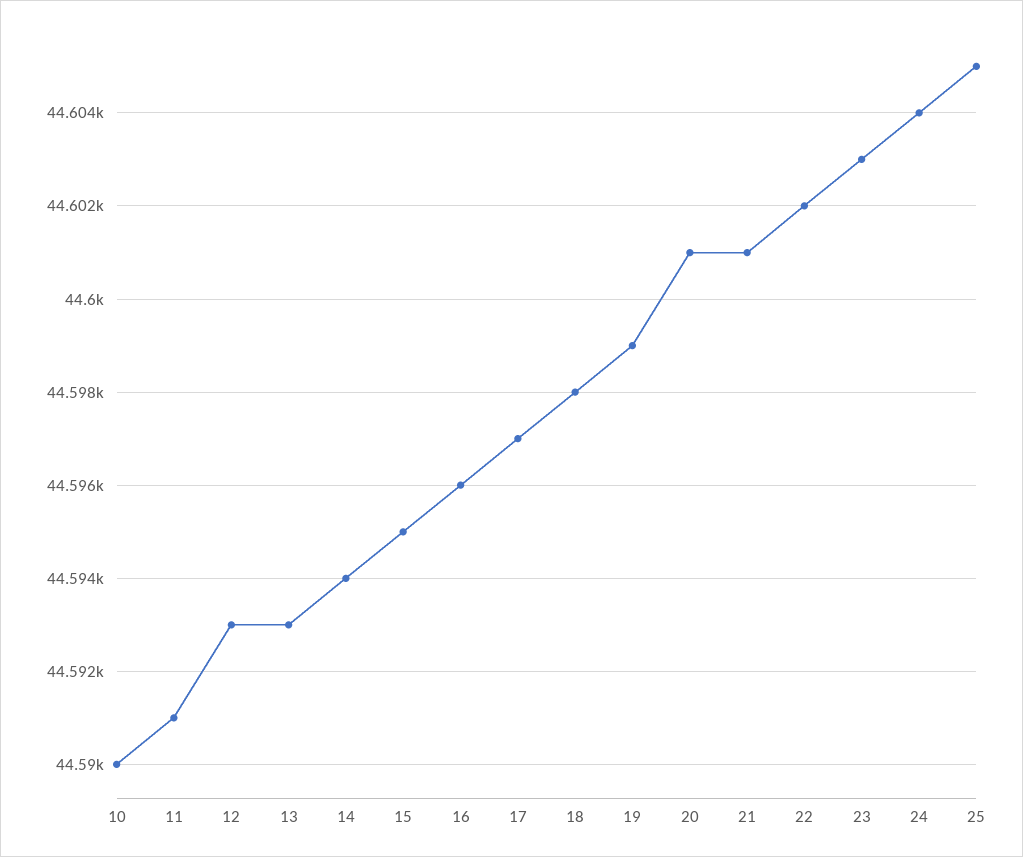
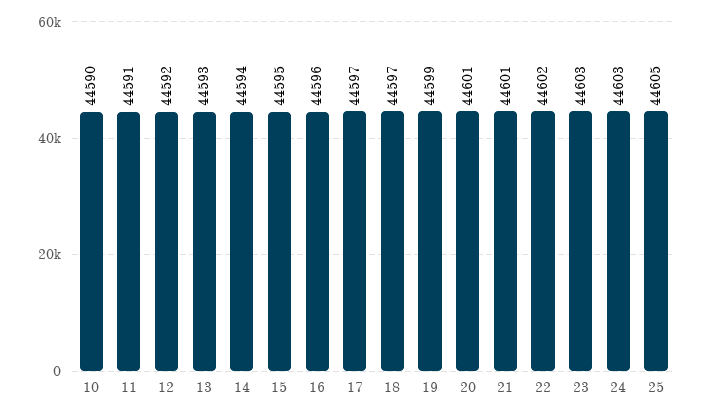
  {
    "10": 44590,
    "11": 44591,
-   "12": 44593,
+   "12": 44592,
    "13": 44593,
    "14": 44594,
    "15": 44595,
    "16": 44596,
    "17": 44597,
-   "18": 44598,
+   "18": 44597,
    "19": 44599,
    "20": 44601,
    "21": 44601,
    "22": 44602,
    "23": 44603,
-   "24": 44604,
+   "24": 44603,
    "25": 44605
  }

